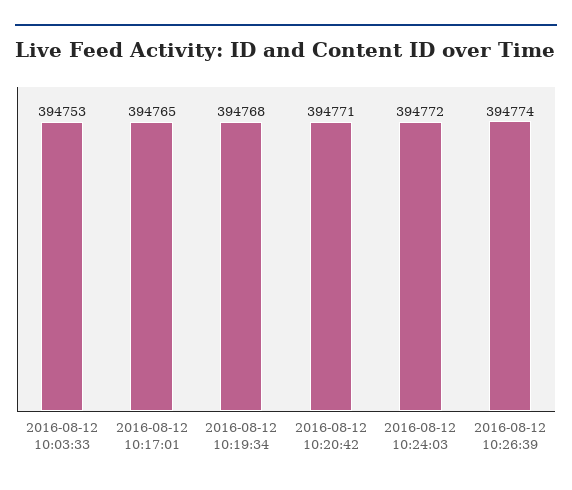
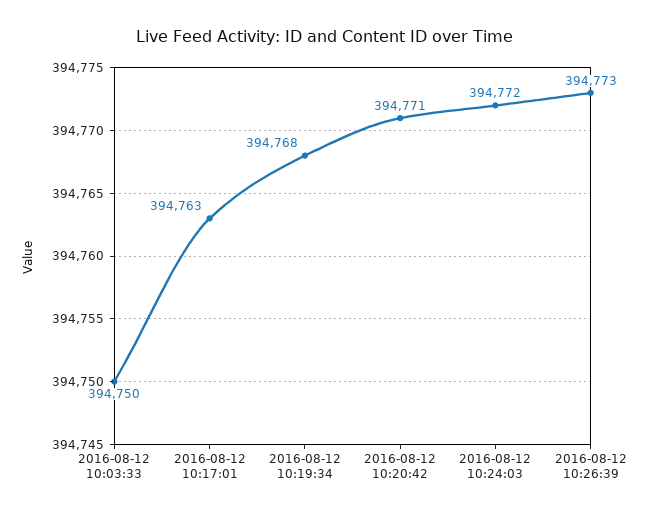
  {
-   "2016-08-12 10:03:33": 394753,
+   "2016-08-12 10:03:33": 394750,
-   "2016-08-12 10:17:01": 394765,
+   "2016-08-12 10:17:01": 394763,
    "2016-08-12 10:19:34": 394768,
    "2016-08-12 10:20:42": 394771,
    "2016-08-12 10:24:03": 394772,
-   "2016-08-12 10:26:39": 394774
+   "2016-08-12 10:26:39": 394773
  }

